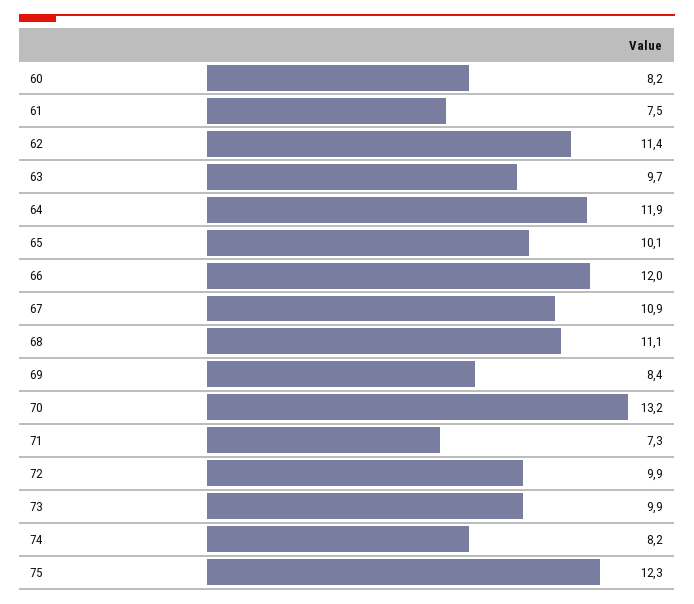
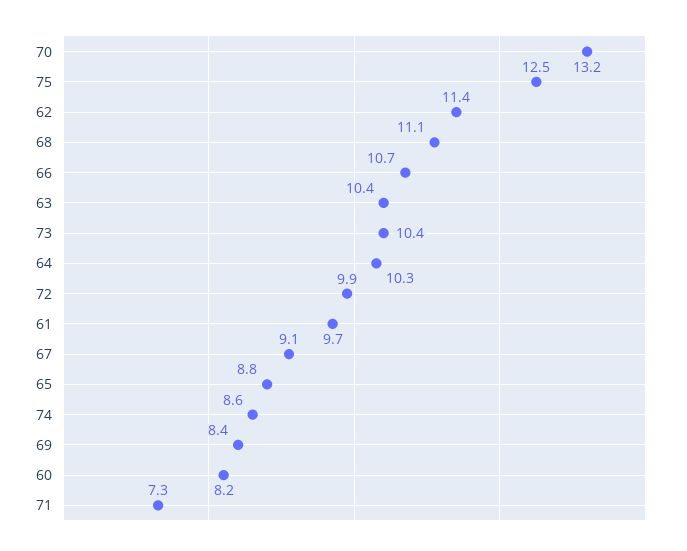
  {
    "60": 8.2,
-   "61": 7.5,
+   "61": 9.7,
    "62": 11.4,
-   "63": 9.7,
+   "63": 10.4,
-   "64": 11.9,
+   "64": 10.3,
-   "65": 10.1,
+   "65": 8.8,
-   "66": 12,
+   "66": 10.7,
-   "67": 10.9,
+   "67": 9.1,
    "68": 11.1,
    "69": 8.4,
    "70": 13.2,
    "71": 7.3,
    "72": 9.9,
-   "73": 9.9,
+   "73": 10.4,
-   "74": 8.2,
+   "74": 8.6,
-   "75": 12.3
+   "75": 12.5
  }

